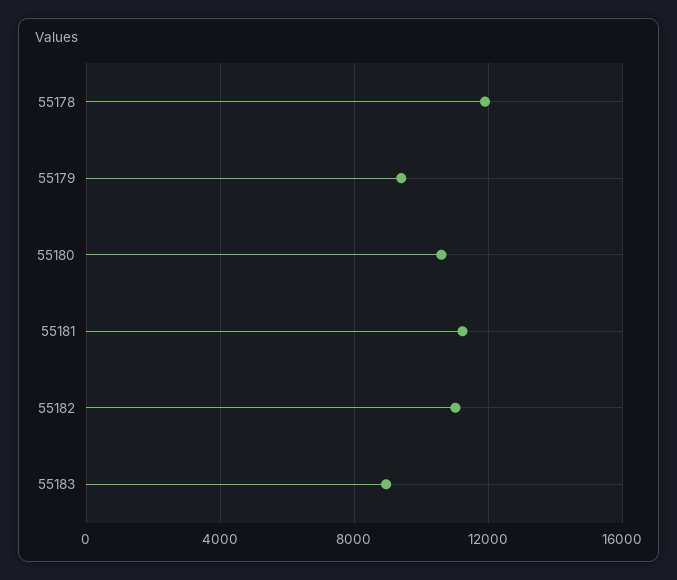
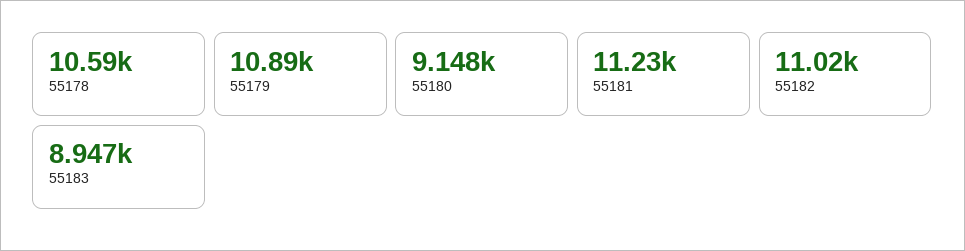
  {
-   "55178": 12000,
+   "55178": 10590,
-   "55179": 9500,
+   "55179": 10890,
-   "55180": 10500,
+   "55180": 9148,
    "55181": 11230,
    "55182": 11020,
    "55183": 8947
  }

